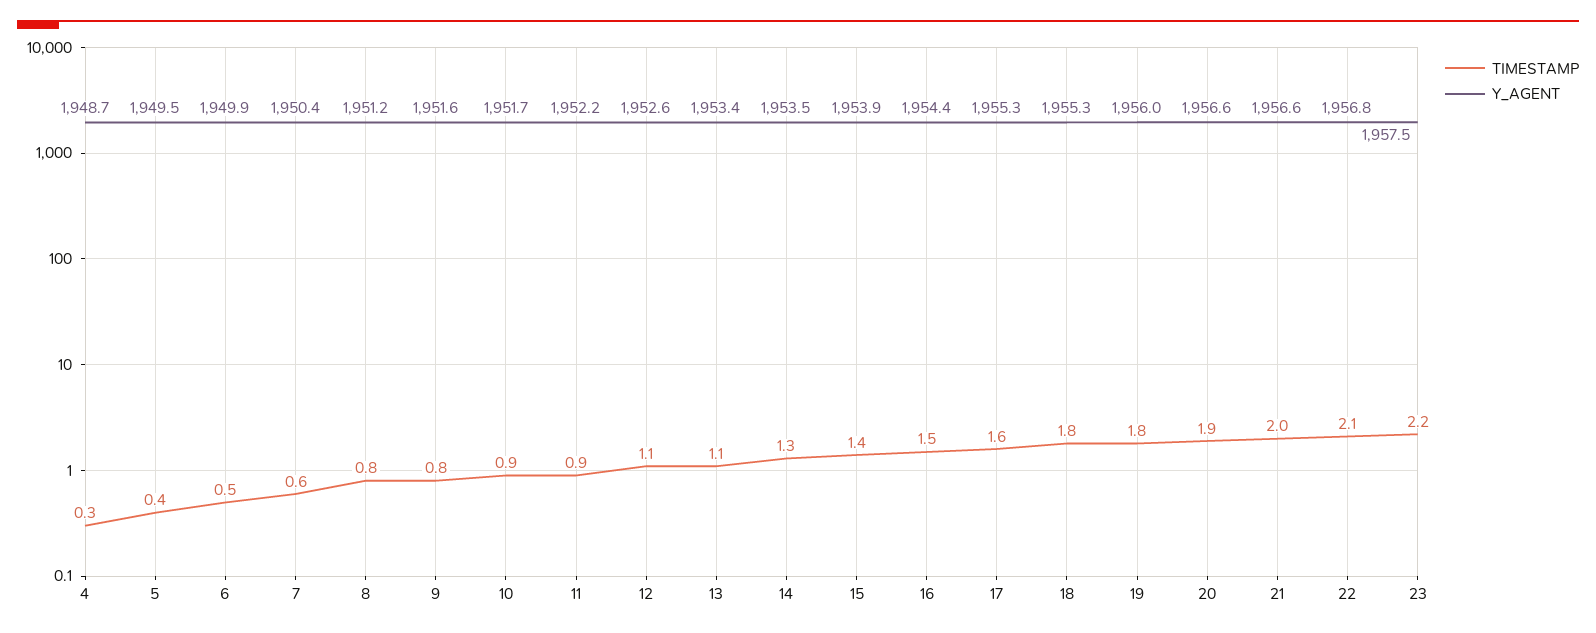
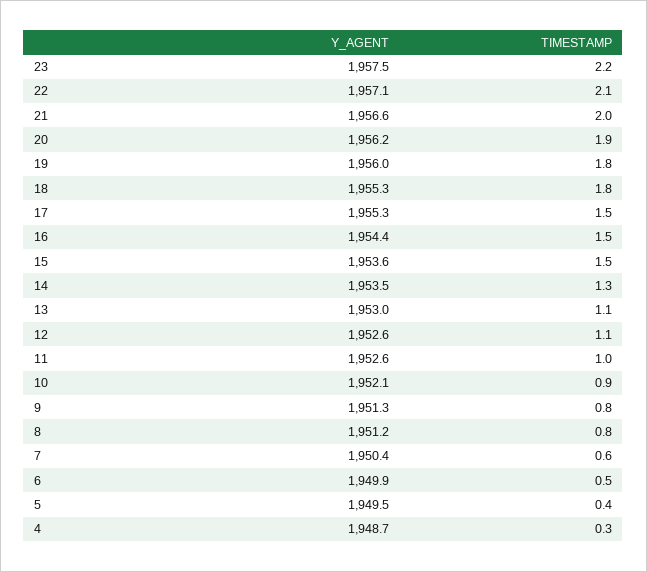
  {
    "TIMESTAMP": {
      "4": 0.3,
      "5": 0.4,
      "6": 0.5,
      "7": 0.6,
      "8": 0.8,
      "9": 0.8,
      "10": 0.9,
-     "11": 0.9,
+     "11": 1,
      "12": 1.1,
      "13": 1.1,
      "14": 1.3,
-     "15": 1.4,
+     "15": 1.5,
      "16": 1.5,
-     "17": 1.6,
+     "17": 1.5,
      "18": 1.8,
      "19": 1.8,
      "20": 1.9,
      "21": 2,
      "22": 2.1,
      "23": 2.2
    },
    "Y_AGENT": {
      "4": 1948.7,
      "5": 1949.5,
      "6": 1949.9,
      "7": 1950.4,
      "8": 1951.2,
-     "9": 1951.6,
+     "9": 1951.3,
-     "10": 1951.7,
+     "10": 1952.1,
-     "11": 1952.2,
+     "11": 1952.6,
      "12": 1952.6,
-     "13": 1953.4,
+     "13": 1953,
      "14": 1953.5,
-     "15": 1953.9,
+     "15": 1953.6,
      "16": 1954.4,
      "17": 1955.3,
      "18": 1955.3,
      "19": 1956,
-     "20": 1956.6,
+     "20": 1956.2,
      "21": 1956.6,
-     "22": 1956.8,
+     "22": 1957.1,
      "23": 1957.5
    }
  }

